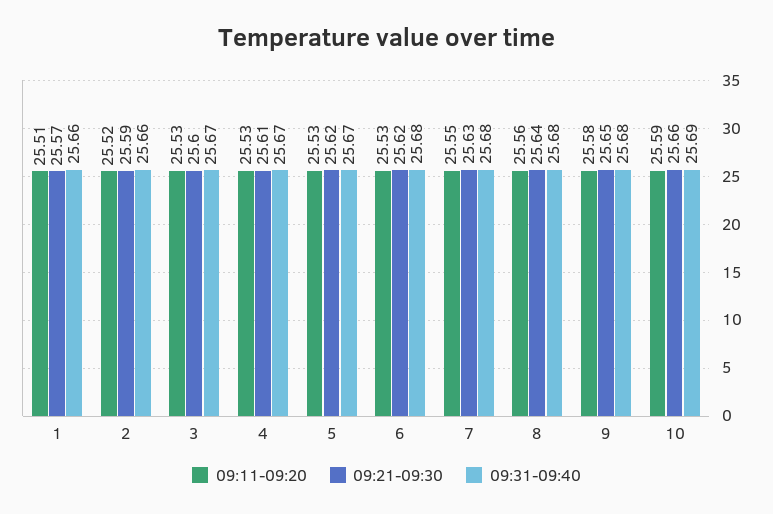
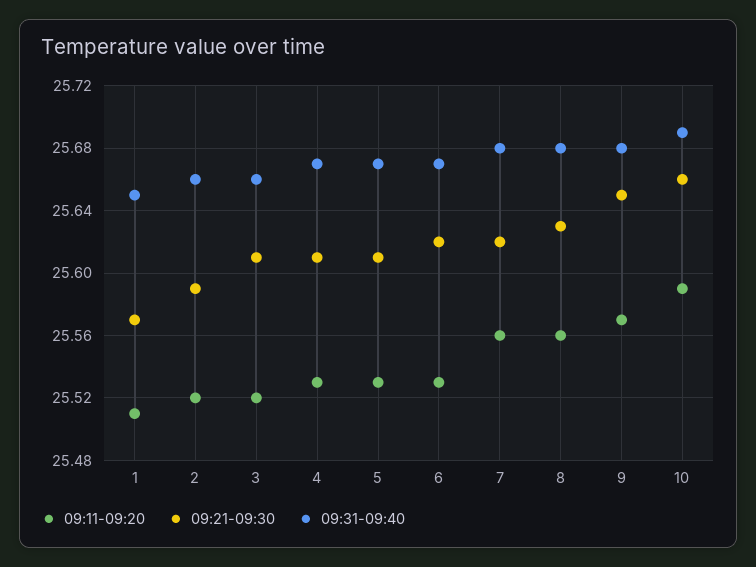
  {
    "09:11-09:20": {
      "1": 25.51,
      "2": 25.52,
-     "3": 25.53,
+     "3": 25.52,
      "4": 25.53,
      "5": 25.53,
      "6": 25.53,
-     "7": 25.55,
+     "7": 25.56,
      "8": 25.56,
-     "9": 25.58,
+     "9": 25.57,
      "10": 25.59
    },
    "09:21-09:30": {
      "1": 25.57,
      "2": 25.59,
-     "3": 25.6,
+     "3": 25.61,
      "4": 25.61,
-     "5": 25.62,
+     "5": 25.61,
      "6": 25.62,
-     "7": 25.63,
+     "7": 25.62,
-     "8": 25.64,
+     "8": 25.63,
      "9": 25.65,
      "10": 25.66
    },
    "09:31-09:40": {
-     "1": 25.66,
+     "1": 25.65,
      "2": 25.66,
-     "3": 25.67,
+     "3": 25.66,
      "4": 25.67,
      "5": 25.67,
-     "6": 25.68,
+     "6": 25.67,
      "7": 25.68,
      "8": 25.68,
      "9": 25.68,
      "10": 25.69
    }
  }

